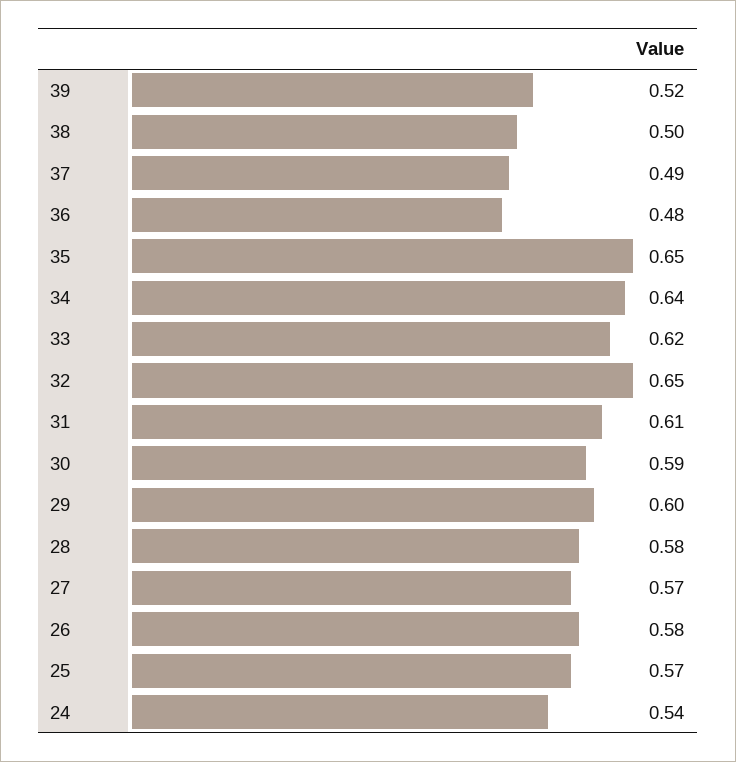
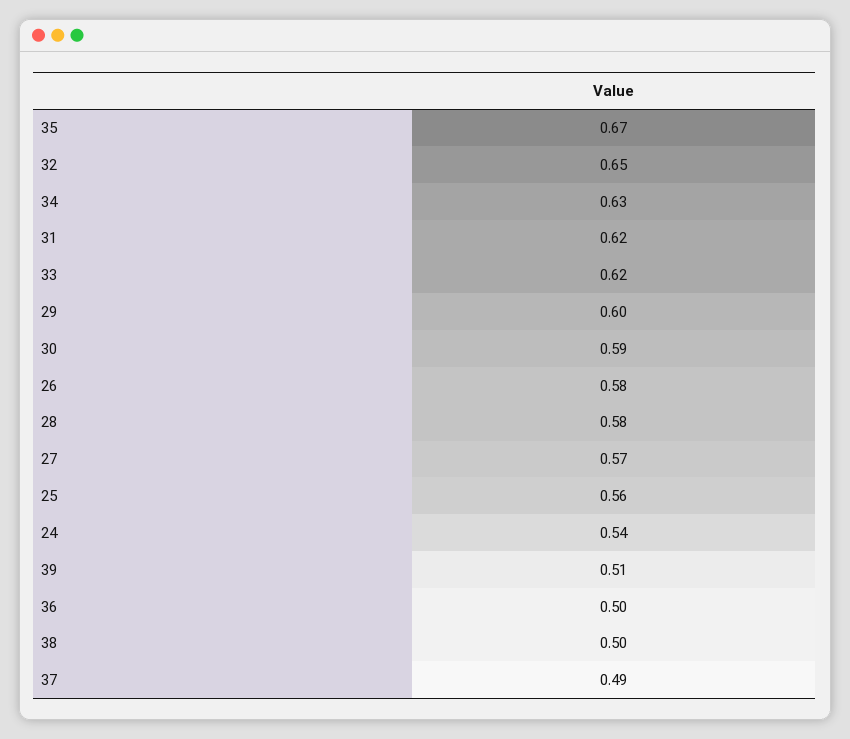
  {
-   "39": 0.52,
+   "39": 0.51,
    "38": 0.5,
    "37": 0.49,
-   "36": 0.48,
+   "36": 0.5,
-   "35": 0.65,
+   "35": 0.67,
-   "34": 0.64,
+   "34": 0.63,
    "33": 0.62,
    "32": 0.65,
-   "31": 0.61,
+   "31": 0.62,
    "30": 0.59,
    "29": 0.6,
    "28": 0.58,
    "27": 0.57,
    "26": 0.58,
-   "25": 0.57,
+   "25": 0.56,
    "24": 0.54
  }

